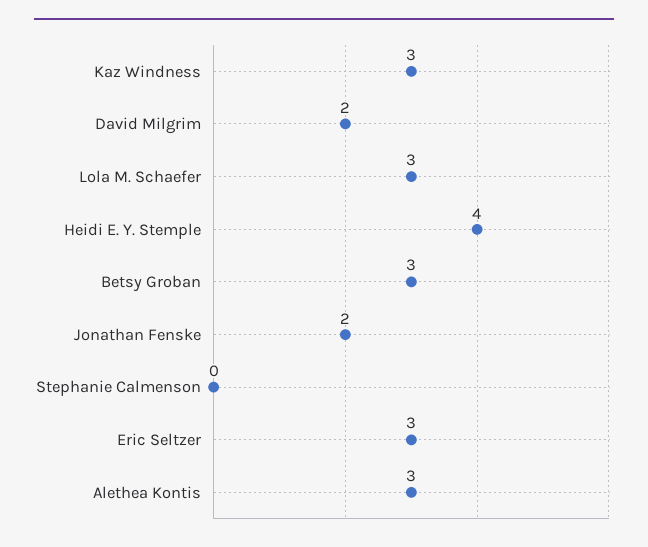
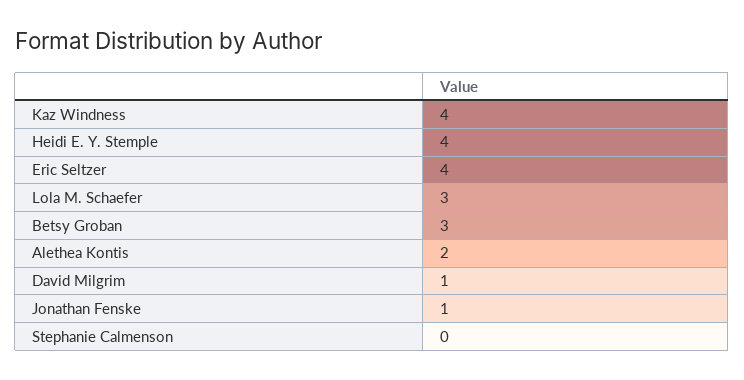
  {
-   "Kaz Windness": 3,
+   "Kaz Windness": 4,
-   "David Milgrim": 2,
+   "David Milgrim": 1,
    "Lola M. Schaefer": 3,
    "Heidi E. Y. Stemple": 4,
    "Betsy Groban": 3,
-   "Jonathan Fenske": 2,
+   "Jonathan Fenske": 1,
    "Stephanie Calmenson": 0,
-   "Eric Seltzer": 3,
+   "Eric Seltzer": 4,
-   "Alethea Kontis": 3
+   "Alethea Kontis": 2
  }

